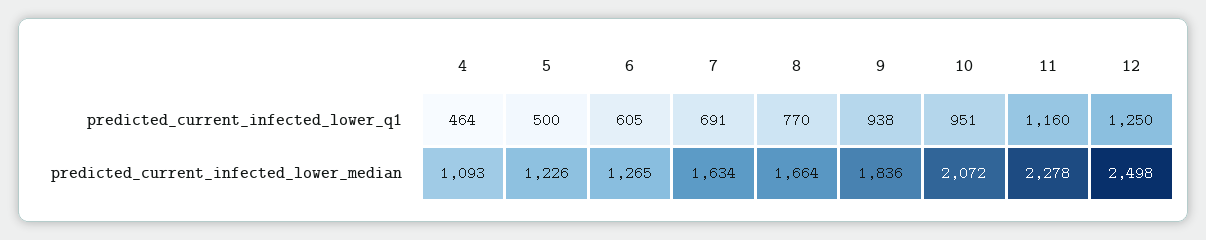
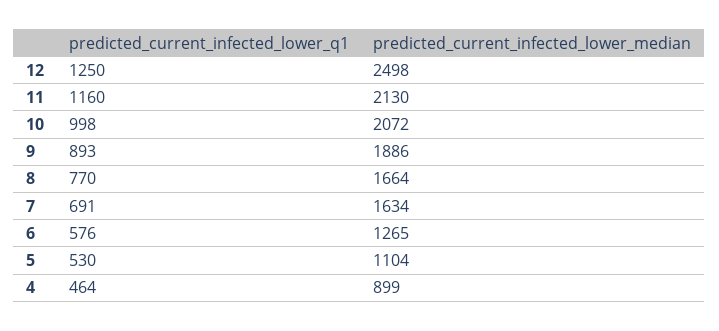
  {
    "4": {
      "predicted_current_infected_lower_q1": 464,
-     "predicted_current_infected_lower_median": 1093
+     "predicted_current_infected_lower_median": 899
    },
    "5": {
-     "predicted_current_infected_lower_q1": 500,
+     "predicted_current_infected_lower_q1": 530,
-     "predicted_current_infected_lower_median": 1226
+     "predicted_current_infected_lower_median": 1104
    },
    "6": {
-     "predicted_current_infected_lower_q1": 605,
+     "predicted_current_infected_lower_q1": 576,
      "predicted_current_infected_lower_median": 1265
    },
    "7": {
      "predicted_current_infected_lower_q1": 691,
      "predicted_current_infected_lower_median": 1634
    },
    "8": {
      "predicted_current_infected_lower_q1": 770,
      "predicted_current_infected_lower_median": 1664
    },
    "9": {
-     "predicted_current_infected_lower_q1": 938,
+     "predicted_current_infected_lower_q1": 893,
-     "predicted_current_infected_lower_median": 1836
+     "predicted_current_infected_lower_median": 1886
    },
    "10": {
-     "predicted_current_infected_lower_q1": 951,
+     "predicted_current_infected_lower_q1": 998,
      "predicted_current_infected_lower_median": 2072
    },
    "11": {
      "predicted_current_infected_lower_q1": 1160,
-     "predicted_current_infected_lower_median": 2278
+     "predicted_current_infected_lower_median": 2130
    },
    "12": {
      "predicted_current_infected_lower_q1": 1250,
      "predicted_current_infected_lower_median": 2498
    }
  }

